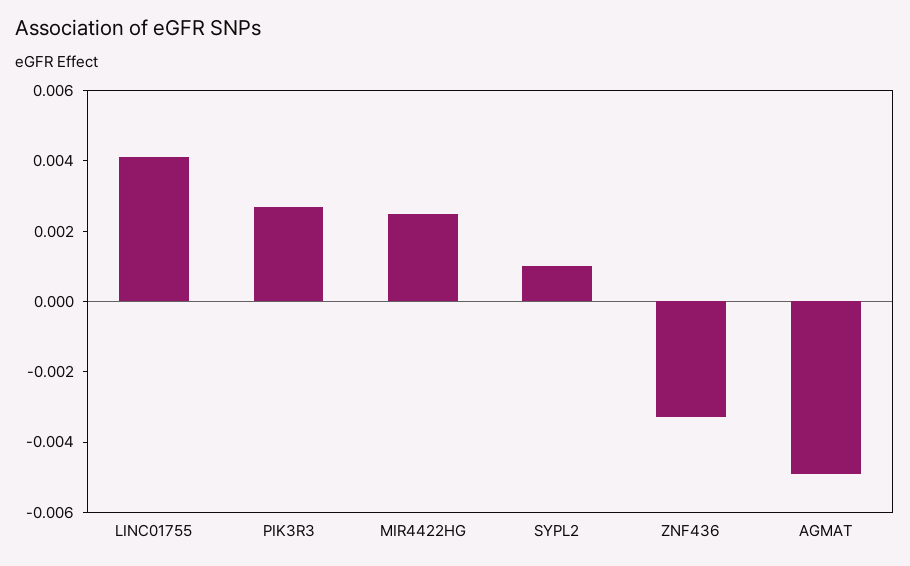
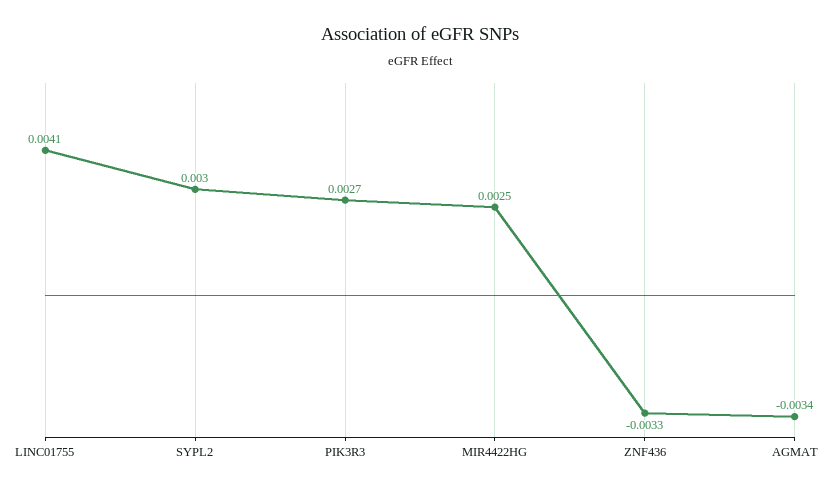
  {
    "LINC01755": 0.0041,
    "PIK3R3": 0.0027,
    "MIR4422HG": 0.0025,
-   "SYPL2": 0.001,
+   "SYPL2": 0.003,
    "ZNF436": -0.0033,
-   "AGMAT": -0.005
+   "AGMAT": -0.0034
  }

